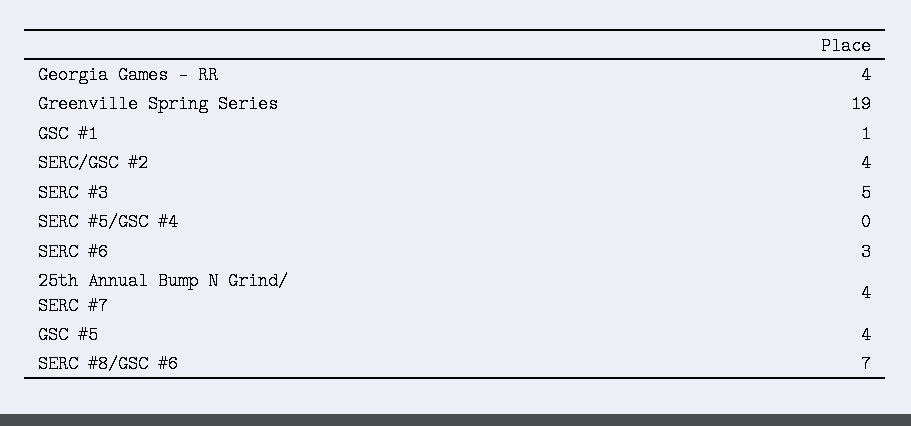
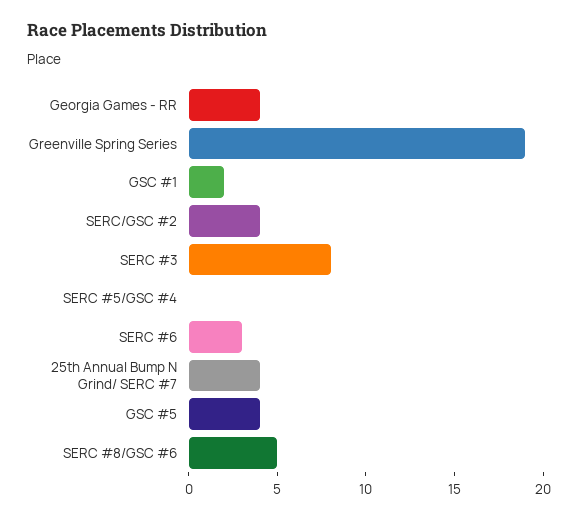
  {
    "Georgia Games - RR": 4,
    "Greenville Spring Series": 19,
-   "GSC #1": 1,
+   "GSC #1": 2,
    "SERC/GSC #2": 4,
-   "SERC #3": 5,
+   "SERC #3": 8,
    "SERC #5/GSC #4": 0,
    "SERC #6": 3,
    "25th Annual Bump N Grind/ SERC #7": 4,
    "GSC #5": 4,
-   "SERC #8/GSC #6": 7
+   "SERC #8/GSC #6": 5
  }

